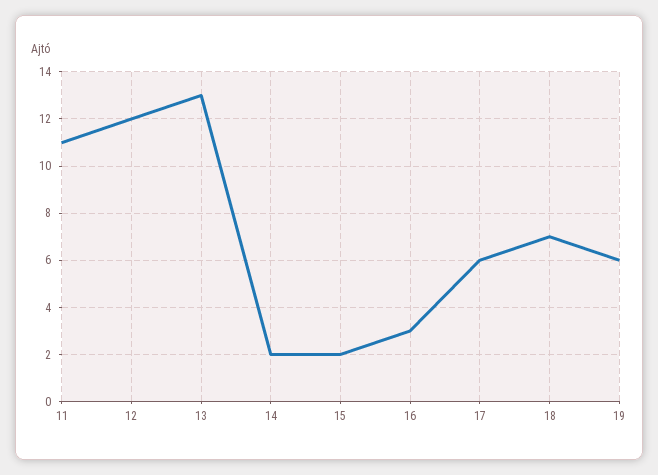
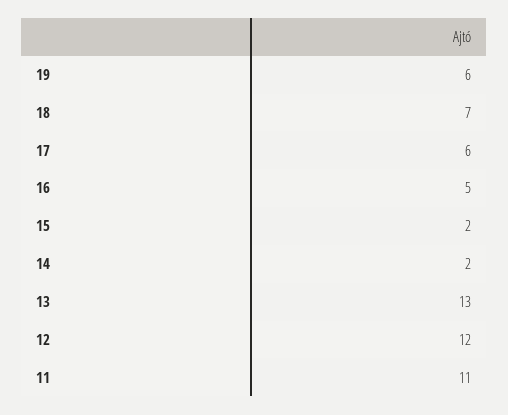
  {
    "11": 11,
    "12": 12,
    "13": 13,
    "14": 2,
    "15": 2,
-   "16": 3,
+   "16": 5,
    "17": 6,
    "18": 7,
    "19": 6
  }

